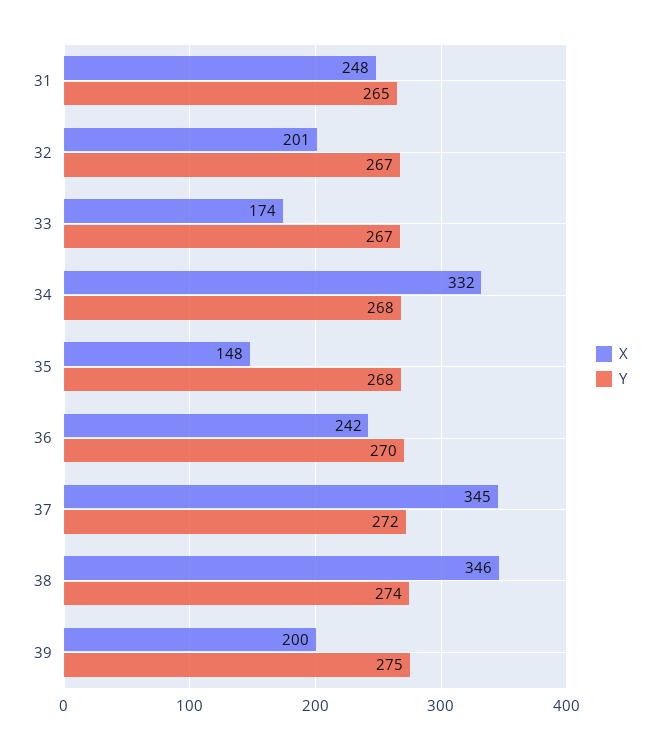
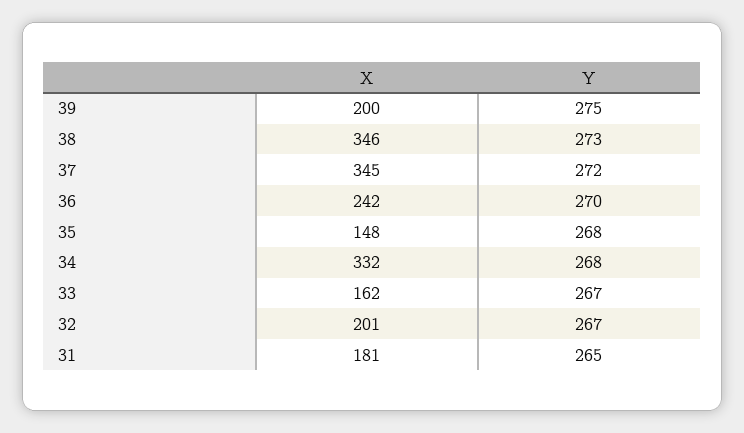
  {
    "X": {
-     "31": 248,
+     "31": 181,
      "32": 201,
-     "33": 174,
+     "33": 162,
      "34": 332,
      "35": 148,
      "36": 242,
      "37": 345,
      "38": 346,
      "39": 200
    },
    "Y": {
      "31": 265,
      "32": 267,
      "33": 267,
      "34": 268,
      "35": 268,
      "36": 270,
      "37": 272,
-     "38": 274,
+     "38": 273,
      "39": 275
    }
  }

